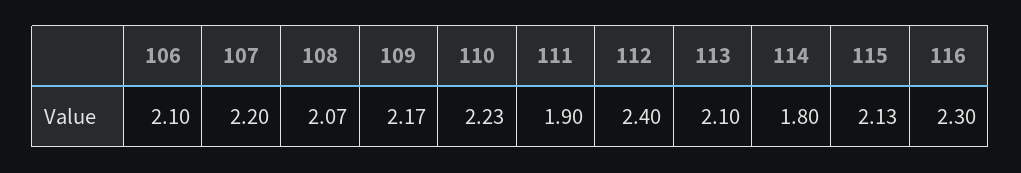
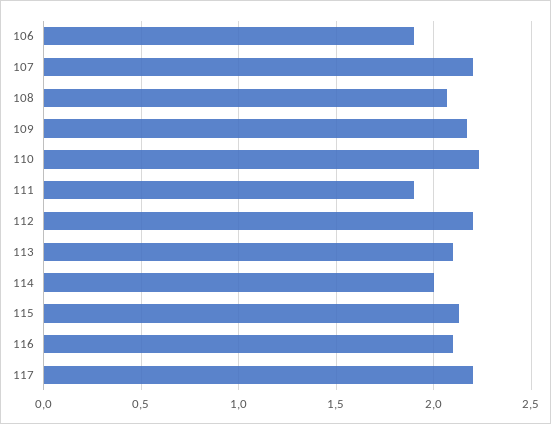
  {
-   "106": 2.1,
+   "106": 1.9,
    "107": 2.2,
    "108": 2.07,
    "109": 2.17,
    "110": 2.23,
    "111": 1.9,
-   "112": 2.4,
+   "112": 2.2,
    "113": 2.1,
-   "114": 1.8,
+   "114": 2,
    "115": 2.13,
-   "116": 2.3
+   "116": 2.1,
+   "117": 2.2
  }

